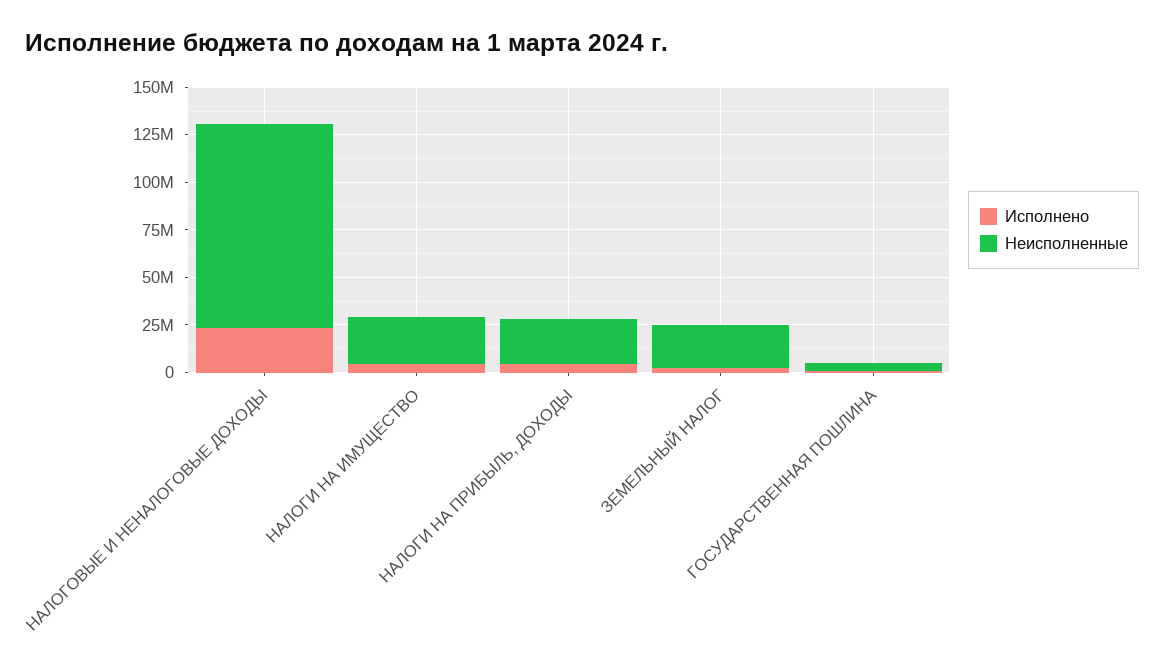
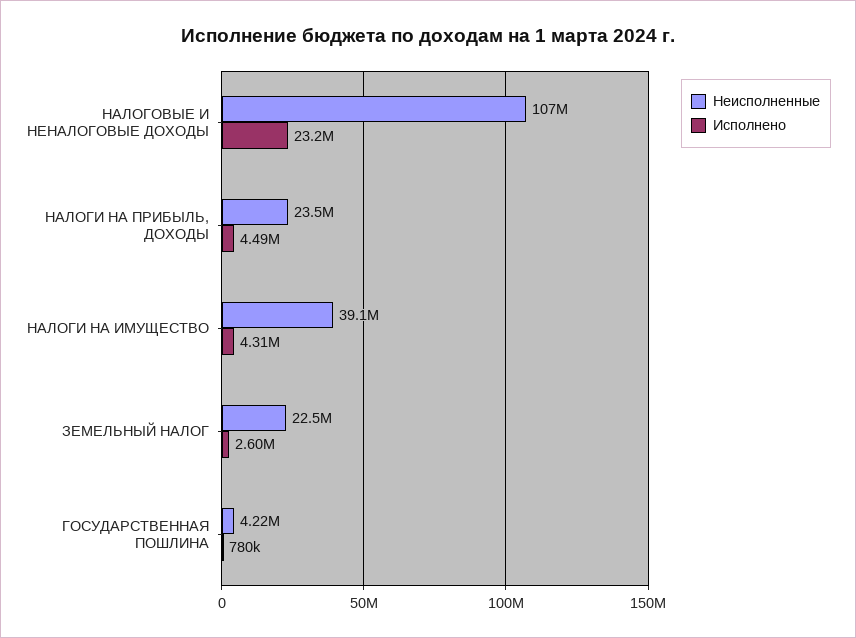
  {
    "Исполнено": {
      "НАЛОГОВЫЕ И НЕНАЛОГОВЫЕ ДОХОДЫ": 23200000,
      "НАЛОГИ НА ИМУЩЕСТВО": 4310000,
      "НАЛОГИ НА ПРИБЫЛЬ, ДОХОДЫ": 4490000,
      "ЗЕМЕЛЬНЫЙ НАЛОГ": 2600000,
      "ГОСУДАРСТВЕННАЯ ПОШЛИНА": 780000
    },
    "Неисполненные": {
      "НАЛОГОВЫЕ И НЕНАЛОГОВЫЕ ДОХОДЫ": 107000000,
-     "НАЛОГИ НА ИМУЩЕСТВО": 25000000,
+     "НАЛОГИ НА ИМУЩЕСТВО": 39100000,
      "НАЛОГИ НА ПРИБЫЛЬ, ДОХОДЫ": 23500000,
      "ЗЕМЕЛЬНЫЙ НАЛОГ": 22500000,
      "ГОСУДАРСТВЕННАЯ ПОШЛИНА": 4220000
    }
  }

